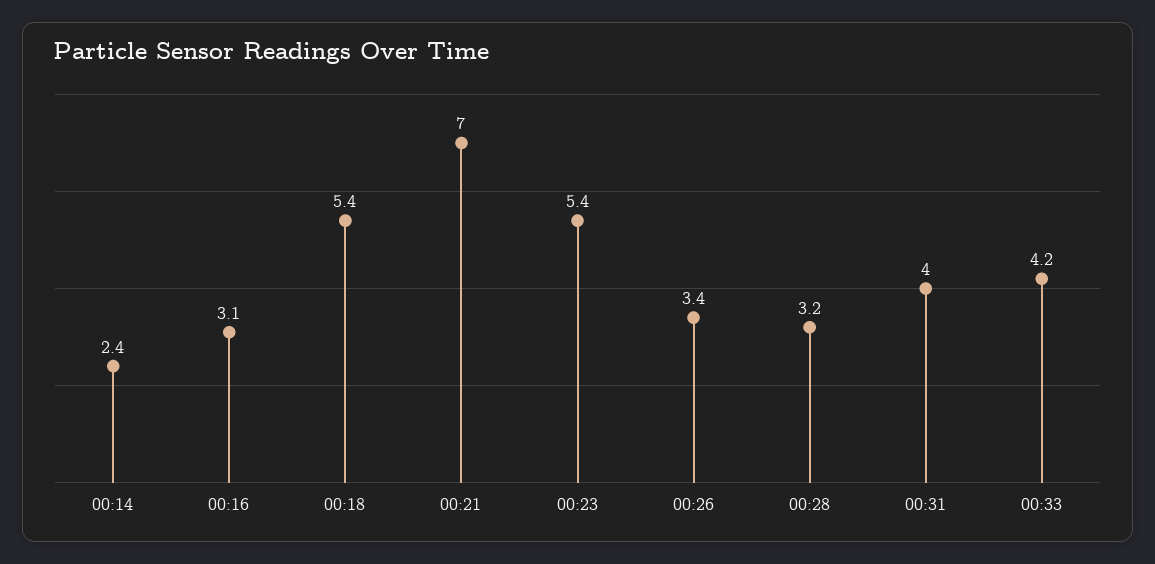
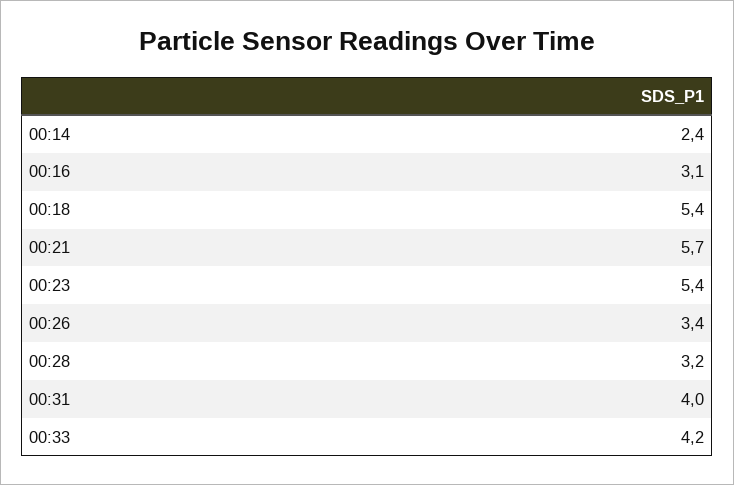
  {
    "00:14": 2.4,
    "00:16": 3.1,
    "00:18": 5.4,
-   "00:21": 7,
+   "00:21": 5.7,
    "00:23": 5.4,
    "00:26": 3.4,
    "00:28": 3.2,
    "00:31": 4,
    "00:33": 4.2
  }

